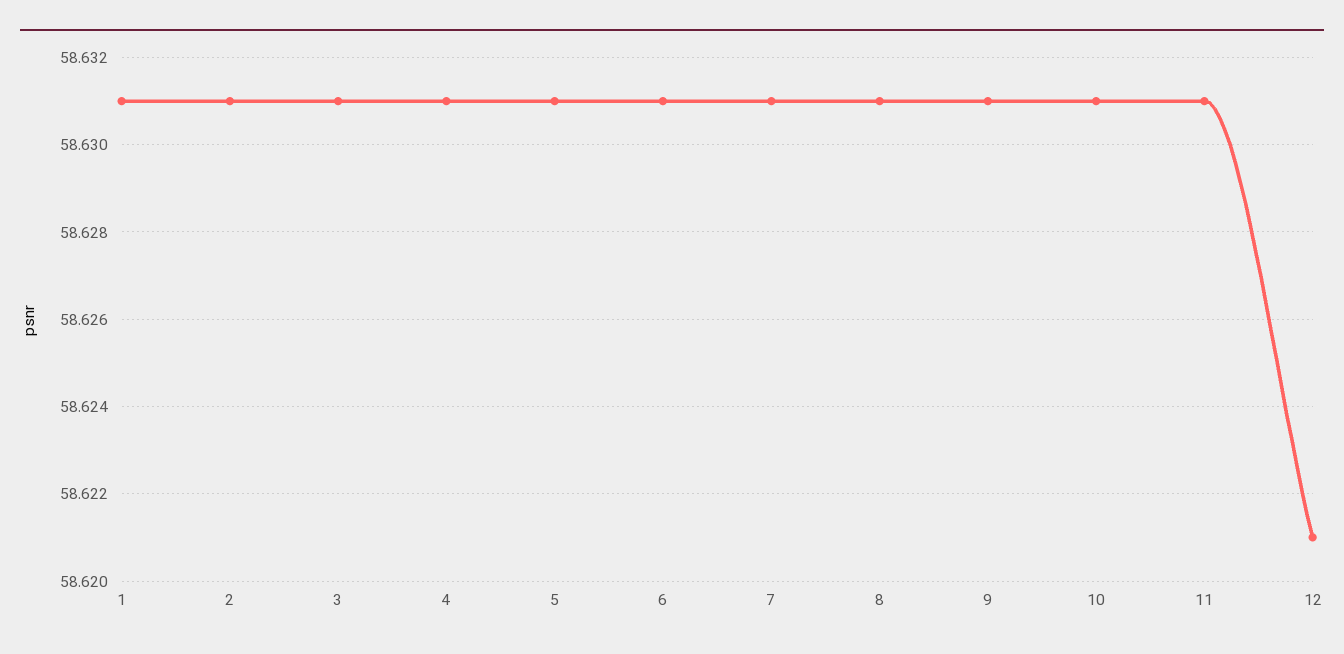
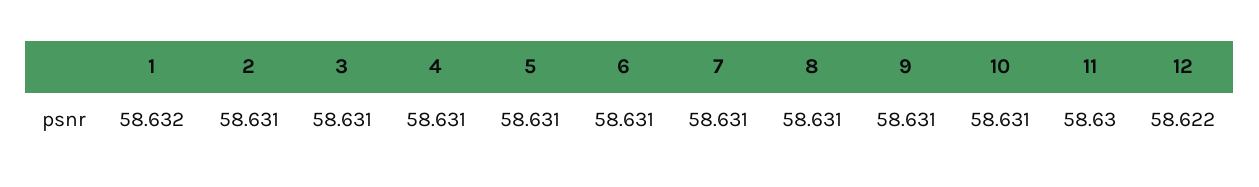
  {
-   "1": 58.631,
+   "1": 58.632,
    "2": 58.631,
    "3": 58.631,
    "4": 58.631,
    "5": 58.631,
    "6": 58.631,
    "7": 58.631,
    "8": 58.631,
    "9": 58.631,
    "10": 58.631,
-   "11": 58.631,
+   "11": 58.63,
-   "12": 58.621
+   "12": 58.622
  }

